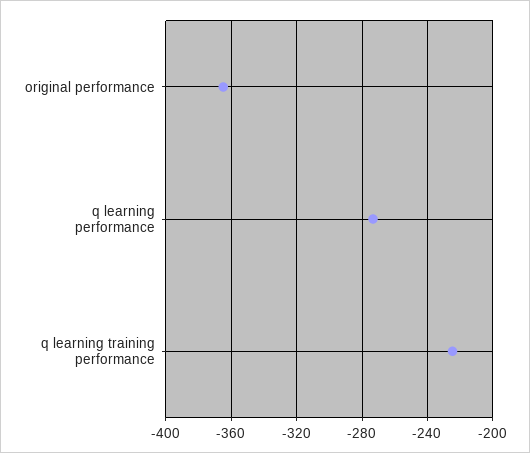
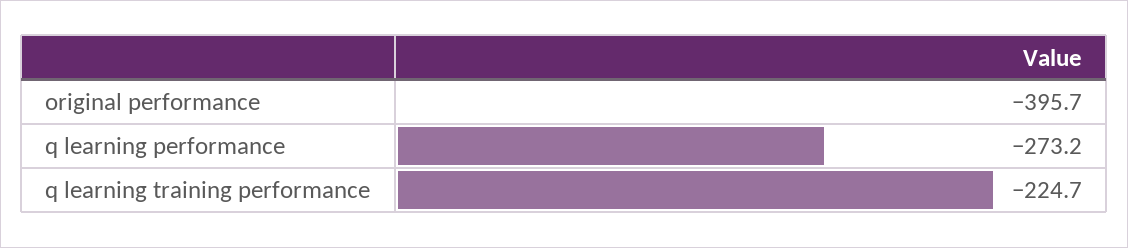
  {
-   "original performance": -365,
+   "original performance": -395.7,
    "q learning performance": -273.2,
    "q learning training performance": -224.7
  }

